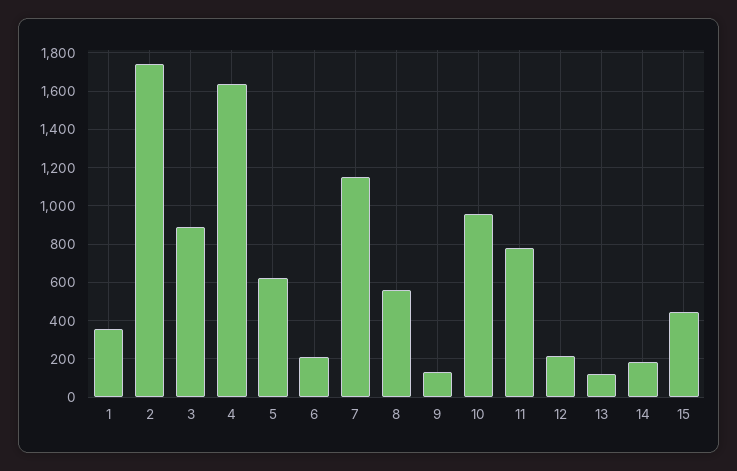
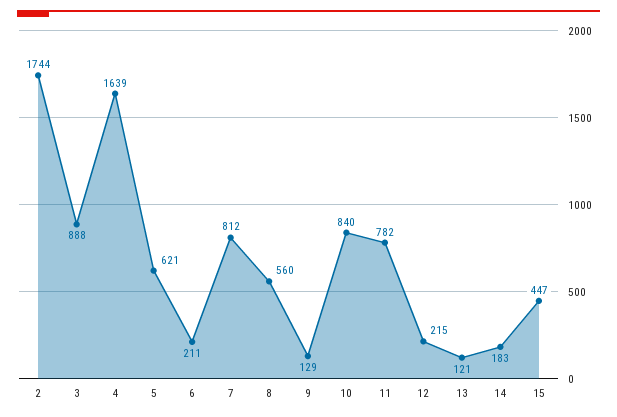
  {
-   "1": 350,
    "2": 1744,
    "3": 888,
    "4": 1639,
    "5": 621,
    "6": 211,
-   "7": 1150,
+   "7": 812,
    "8": 560,
    "9": 129,
-   "10": 950,
+   "10": 840,
    "11": 782,
    "12": 215,
    "13": 121,
    "14": 183,
    "15": 447
  }

